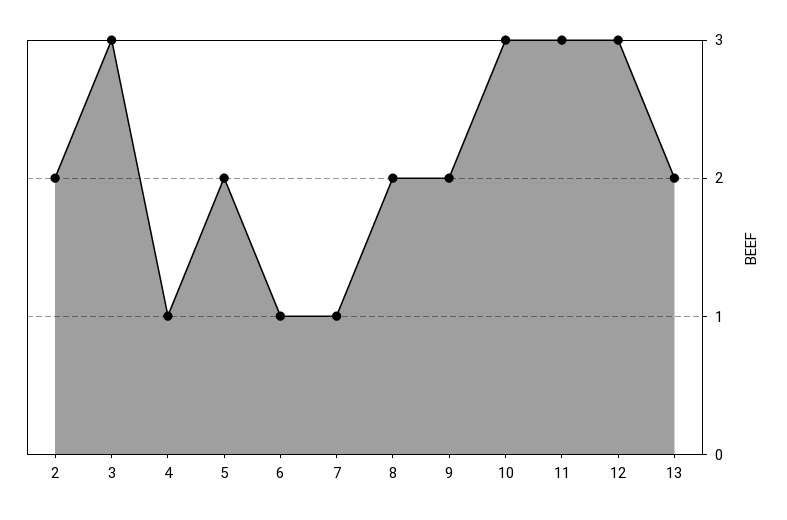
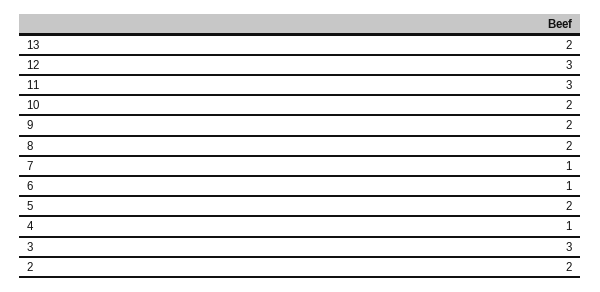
  {
    "2": 2,
    "3": 3,
    "4": 1,
    "5": 2,
    "6": 1,
    "7": 1,
    "8": 2,
    "9": 2,
-   "10": 3,
+   "10": 2,
    "11": 3,
    "12": 3,
    "13": 2
  }

